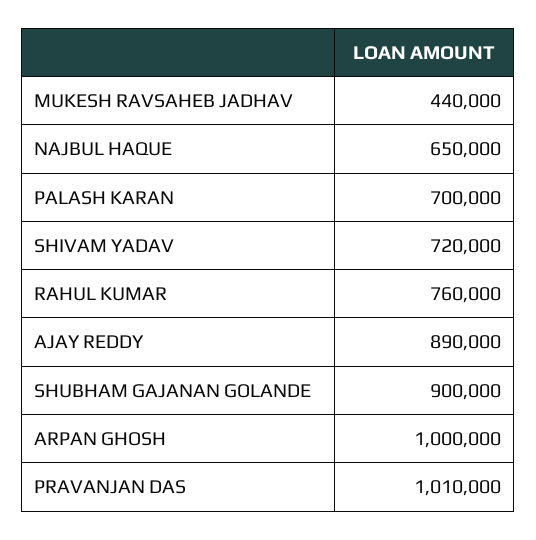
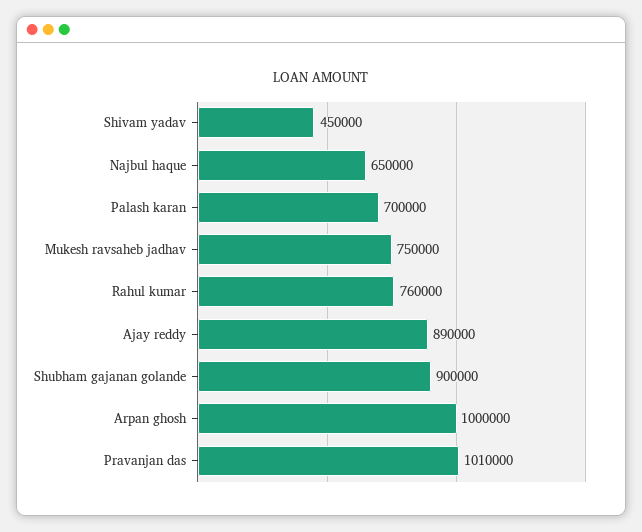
  {
-   "MUKESH RAVSAHEB JADHAV": 440000,
+   "MUKESH RAVSAHEB JADHAV": 750000,
    "NAJBUL HAQUE": 650000,
    "PALASH KARAN": 700000,
-   "SHIVAM YADAV": 720000,
+   "SHIVAM YADAV": 450000,
    "RAHUL KUMAR": 760000,
    "AJAY REDDY": 890000,
    "SHUBHAM GAJANAN GOLANDE": 900000,
    "ARPAN GHOSH": 1000000,
    "PRAVANJAN DAS": 1010000
  }

